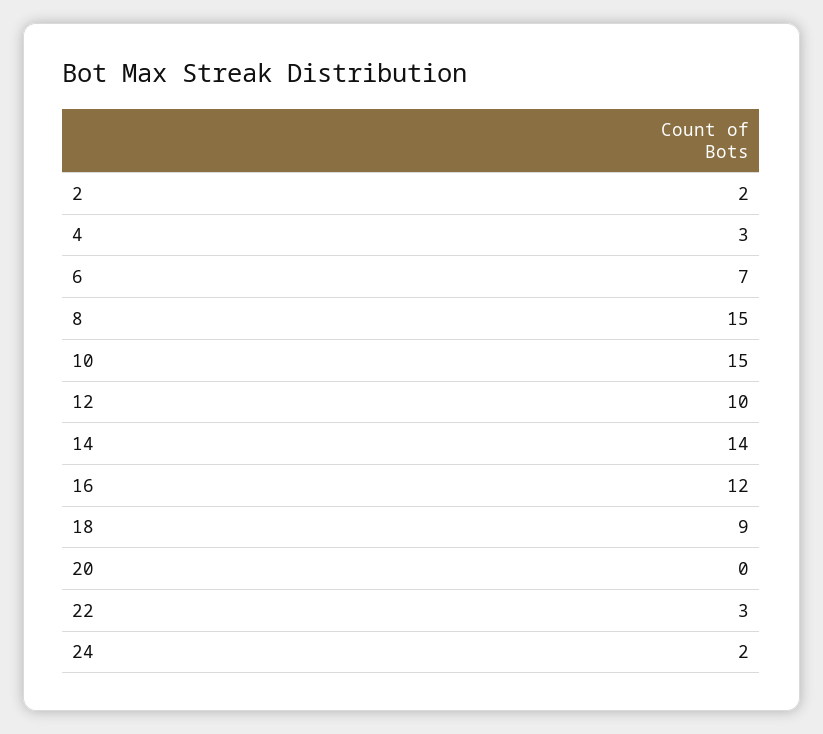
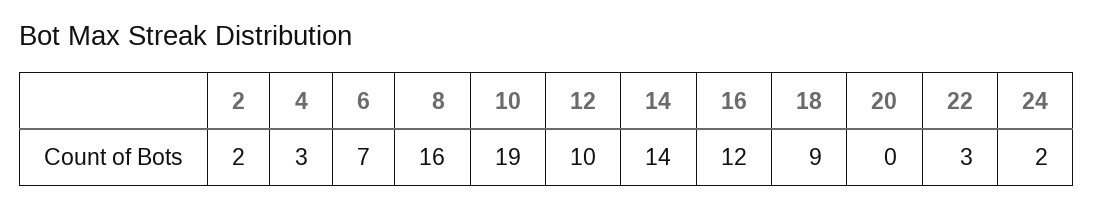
  {
    "2": 2,
    "4": 3,
    "6": 7,
-   "8": 15,
+   "8": 16,
-   "10": 15,
+   "10": 19,
    "12": 10,
    "14": 14,
    "16": 12,
    "18": 9,
    "20": 0,
    "22": 3,
    "24": 2
  }

